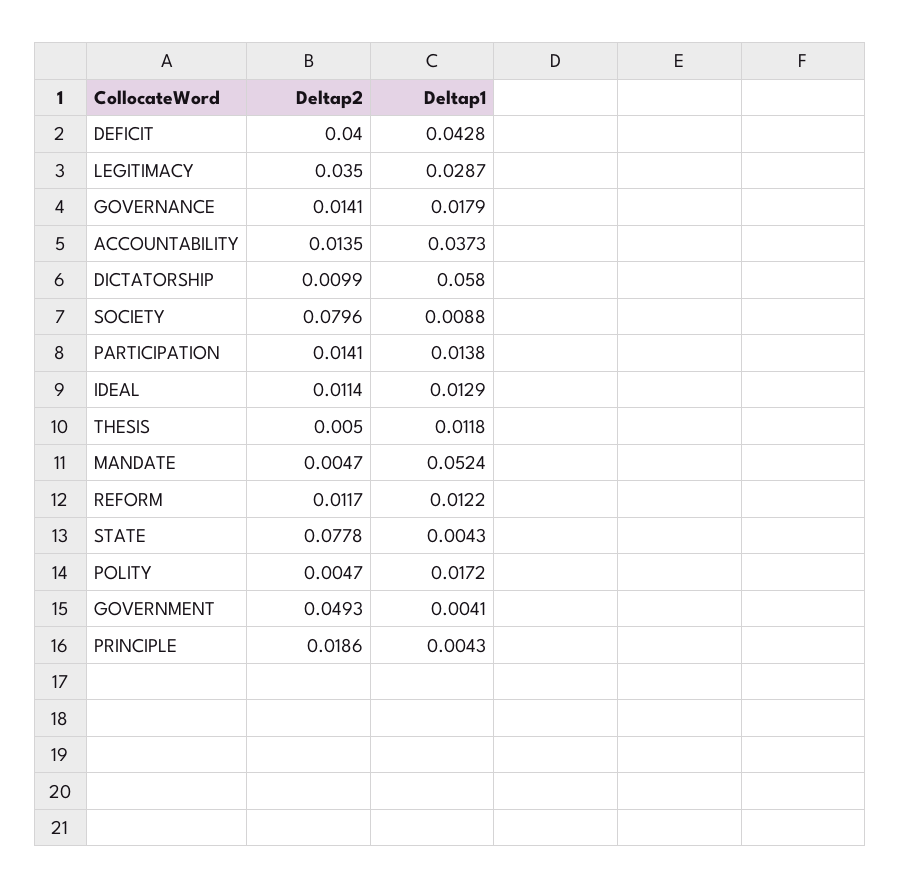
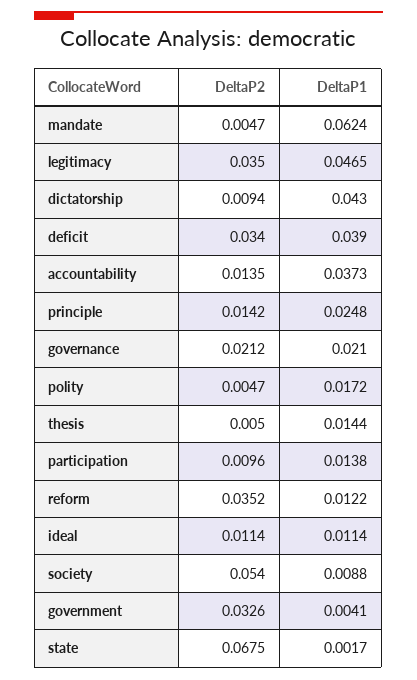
  {
    "Deltap2": {
-     "DEFICIT": 0.04,
+     "DEFICIT": 0.034,
      "LEGITIMACY": 0.035,
-     "GOVERNANCE": 0.0141,
+     "GOVERNANCE": 0.0212,
      "ACCOUNTABILITY": 0.0135,
-     "DICTATORSHIP": 0.0099,
+     "DICTATORSHIP": 0.0094,
-     "SOCIETY": 0.0796,
+     "SOCIETY": 0.054,
-     "PARTICIPATION": 0.0141,
+     "PARTICIPATION": 0.0096,
      "IDEAL": 0.0114,
      "THESIS": 0.005,
      "MANDATE": 0.0047,
-     "REFORM": 0.0117,
+     "REFORM": 0.0352,
-     "STATE": 0.0778,
+     "STATE": 0.0675,
      "POLITY": 0.0047,
-     "GOVERNMENT": 0.0493,
+     "GOVERNMENT": 0.0326,
-     "PRINCIPLE": 0.0186
+     "PRINCIPLE": 0.0142
    },
    "Deltap1": {
-     "DEFICIT": 0.0428,
+     "DEFICIT": 0.039,
-     "LEGITIMACY": 0.0287,
+     "LEGITIMACY": 0.0465,
-     "GOVERNANCE": 0.0179,
+     "GOVERNANCE": 0.021,
      "ACCOUNTABILITY": 0.0373,
-     "DICTATORSHIP": 0.058,
+     "DICTATORSHIP": 0.043,
      "SOCIETY": 0.0088,
      "PARTICIPATION": 0.0138,
-     "IDEAL": 0.0129,
+     "IDEAL": 0.0114,
-     "THESIS": 0.0118,
+     "THESIS": 0.0144,
-     "MANDATE": 0.0524,
+     "MANDATE": 0.0624,
      "REFORM": 0.0122,
-     "STATE": 0.0043,
+     "STATE": 0.0017,
      "POLITY": 0.0172,
      "GOVERNMENT": 0.0041,
-     "PRINCIPLE": 0.0043
+     "PRINCIPLE": 0.0248
    }
  }

